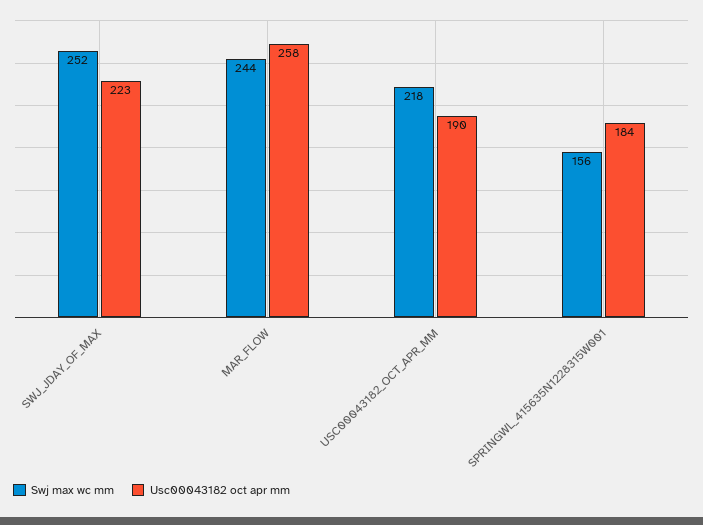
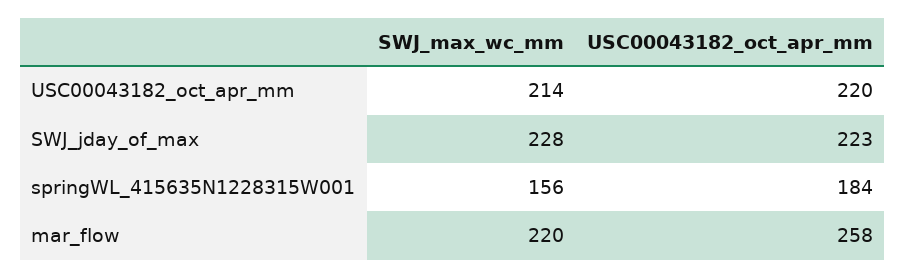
  {
    "Swj max wc mm": {
-     "SWJ_JDAY_OF_MAX": 252,
+     "SWJ_JDAY_OF_MAX": 228,
-     "MAR_FLOW": 244,
+     "MAR_FLOW": 220,
-     "USC00043182_OCT_APR_MM": 218,
+     "USC00043182_OCT_APR_MM": 214,
      "SPRINGWL_415635N1228315W001": 156
    },
    "Usc00043182 oct apr mm": {
      "SWJ_JDAY_OF_MAX": 223,
      "MAR_FLOW": 258,
-     "USC00043182_OCT_APR_MM": 190,
+     "USC00043182_OCT_APR_MM": 220,
      "SPRINGWL_415635N1228315W001": 184
    }
  }

